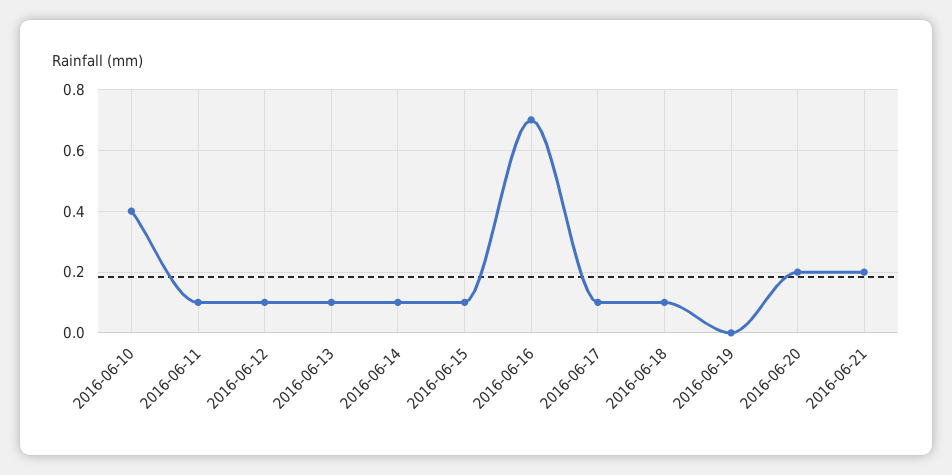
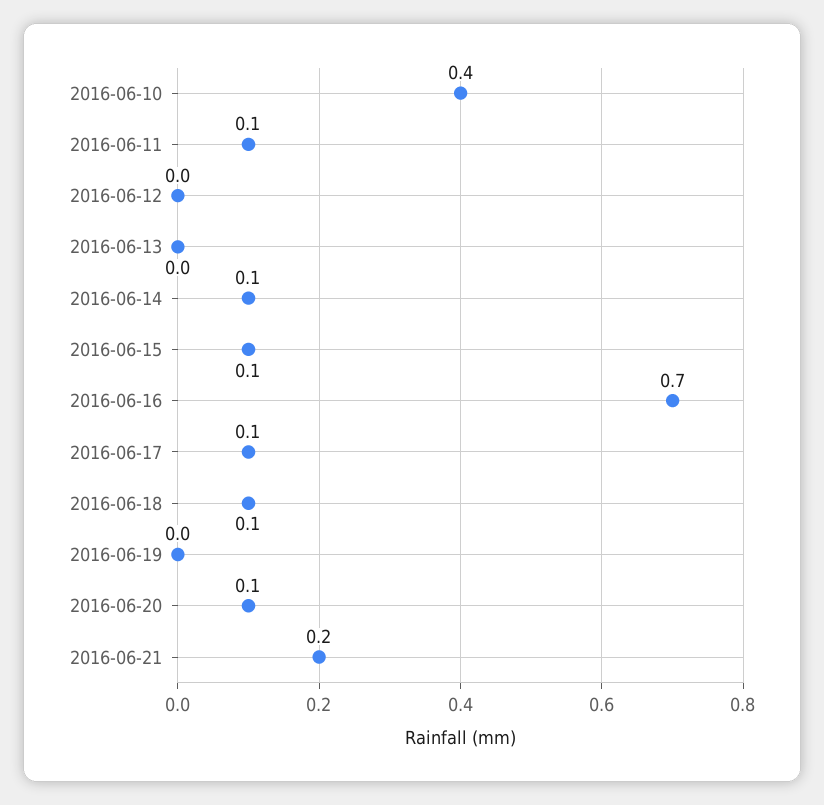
  {
    "2016-06-10": 0.4,
    "2016-06-11": 0.1,
-   "2016-06-12": 0.1,
+   "2016-06-12": 0,
-   "2016-06-13": 0.1,
+   "2016-06-13": 0,
    "2016-06-14": 0.1,
    "2016-06-15": 0.1,
    "2016-06-16": 0.7,
    "2016-06-17": 0.1,
    "2016-06-18": 0.1,
    "2016-06-19": 0,
-   "2016-06-20": 0.2,
+   "2016-06-20": 0.1,
    "2016-06-21": 0.2
  }

